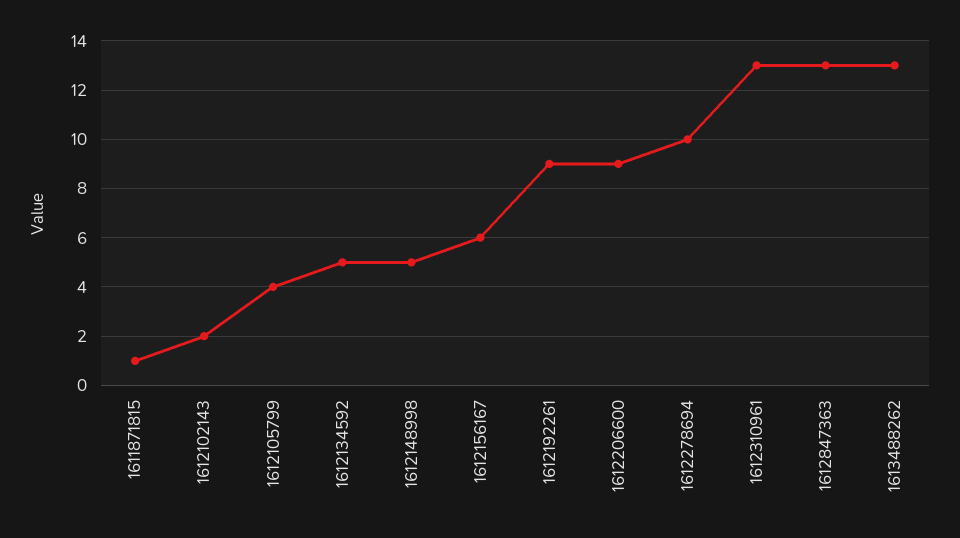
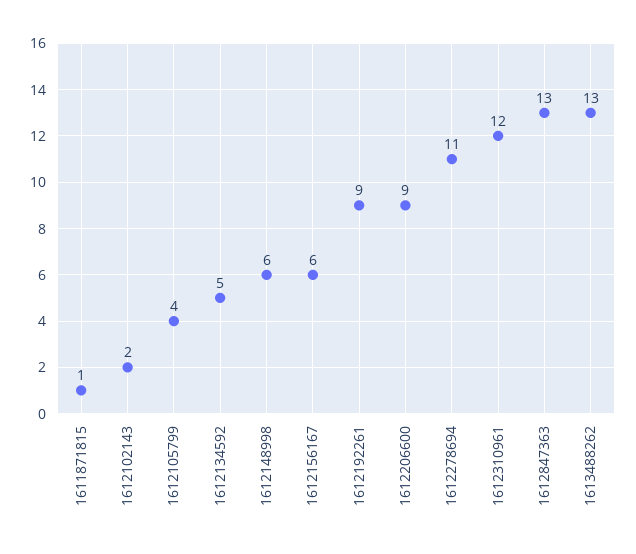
  {
    "1611871815": 1,
    "1612102143": 2,
    "1612105799": 4,
    "1612134592": 5,
-   "1612148998": 5,
+   "1612148998": 6,
    "1612156167": 6,
    "1612192261": 9,
    "1612206600": 9,
-   "1612278694": 10,
+   "1612278694": 11,
-   "1612310961": 13,
+   "1612310961": 12,
    "1612847363": 13,
    "1613488262": 13
  }

